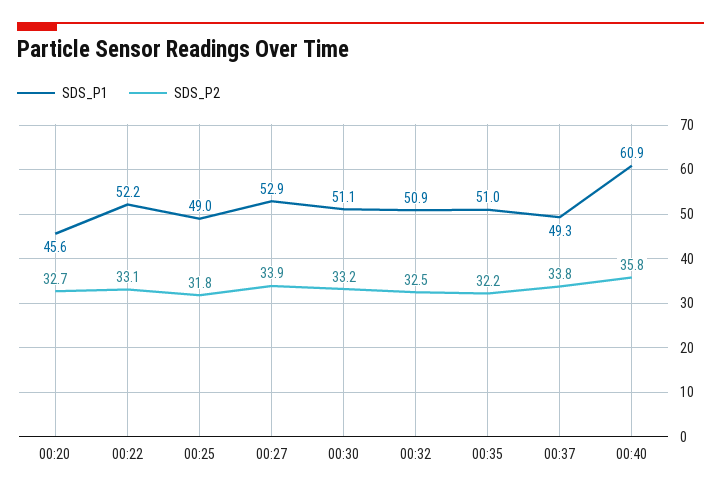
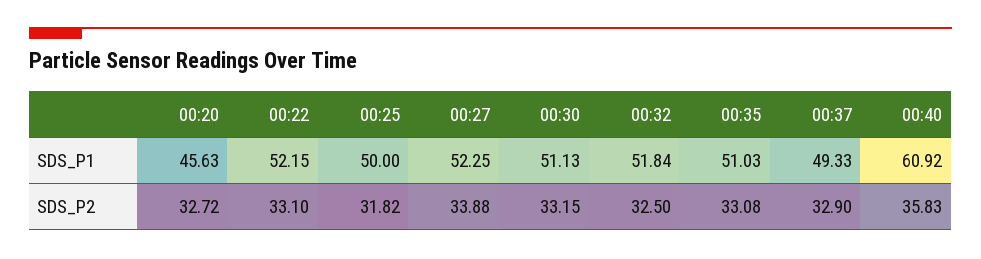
  {
    "SDS_P1": {
      "00:20": 45.63,
      "00:22": 52.15,
-     "00:25": 49,
+     "00:25": 50,
-     "00:27": 52.9,
+     "00:27": 52.25,
      "00:30": 51.13,
-     "00:32": 50.9,
+     "00:32": 51.84,
      "00:35": 51.03,
      "00:37": 49.33,
      "00:40": 60.92
    },
    "SDS_P2": {
      "00:20": 32.72,
      "00:22": 33.1,
      "00:25": 31.82,
      "00:27": 33.88,
      "00:30": 33.15,
      "00:32": 32.5,
-     "00:35": 32.2,
+     "00:35": 33.08,
-     "00:37": 33.8,
+     "00:37": 32.9,
      "00:40": 35.83
    }
  }

